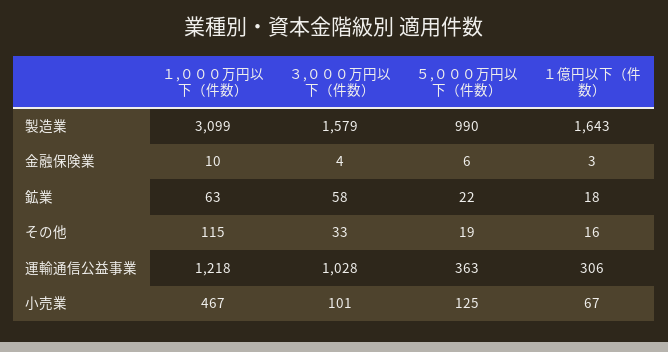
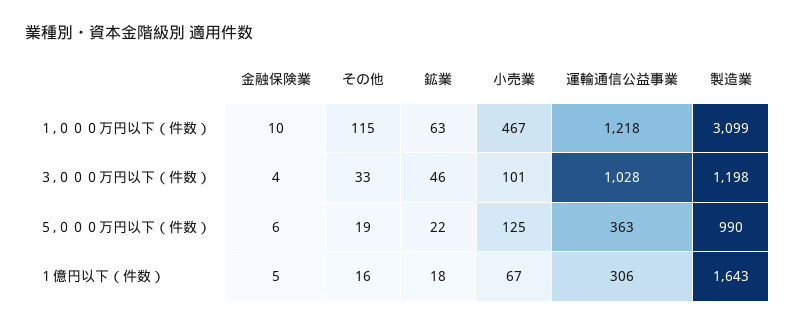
  {
    "１,０００万円以下（件数）": {
      "製造業": 3099,
      "金融保険業": 10,
      "鉱業": 63,
      "その他": 115,
      "運輸通信公益事業": 1218,
      "小売業": 467
    },
    "３,０００万円以下（件数）": {
-     "製造業": 1579,
+     "製造業": 1198,
      "金融保険業": 4,
-     "鉱業": 58,
+     "鉱業": 46,
      "その他": 33,
      "運輸通信公益事業": 1028,
      "小売業": 101
    },
    "５,０００万円以下（件数）": {
      "製造業": 990,
      "金融保険業": 6,
      "鉱業": 22,
      "その他": 19,
      "運輸通信公益事業": 363,
      "小売業": 125
    },
    "１億円以下（件数）": {
      "製造業": 1643,
-     "金融保険業": 3,
+     "金融保険業": 5,
      "鉱業": 18,
      "その他": 16,
      "運輸通信公益事業": 306,
      "小売業": 67
    }
  }

